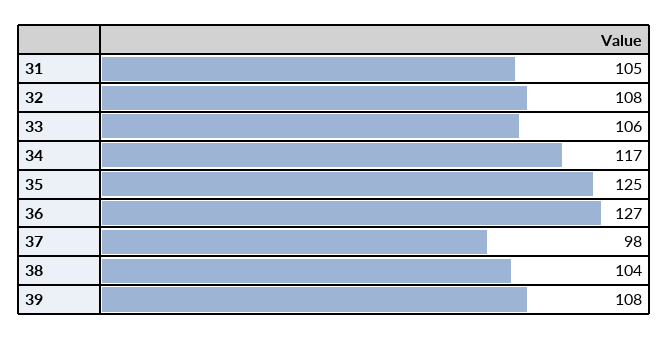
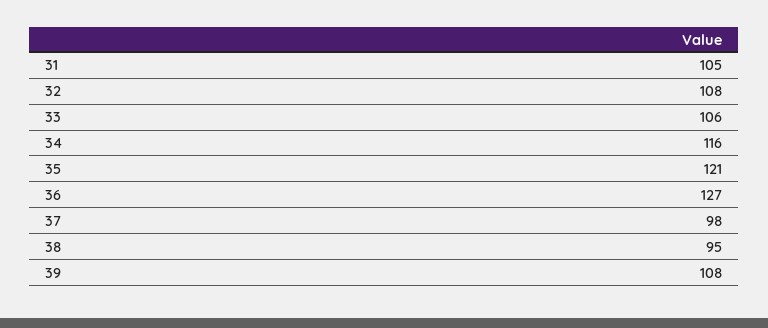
  {
    "31": 105,
    "32": 108,
    "33": 106,
-   "34": 117,
+   "34": 116,
-   "35": 125,
+   "35": 121,
    "36": 127,
    "37": 98,
-   "38": 104,
+   "38": 95,
    "39": 108
  }

